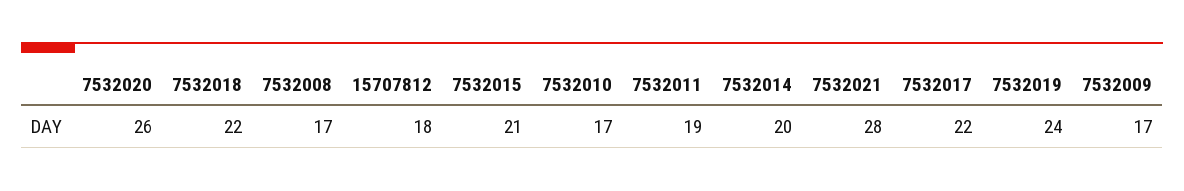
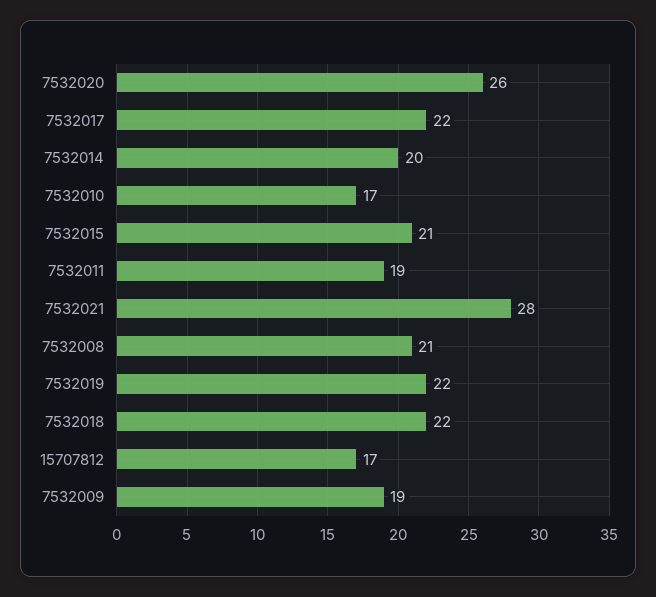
  {
    "7532020": 26,
    "7532018": 22,
-   "7532008": 17,
+   "7532008": 21,
-   "15707812": 18,
+   "15707812": 17,
    "7532015": 21,
    "7532010": 17,
    "7532011": 19,
    "7532014": 20,
    "7532021": 28,
    "7532017": 22,
-   "7532019": 24,
+   "7532019": 22,
-   "7532009": 17
+   "7532009": 19
  }

